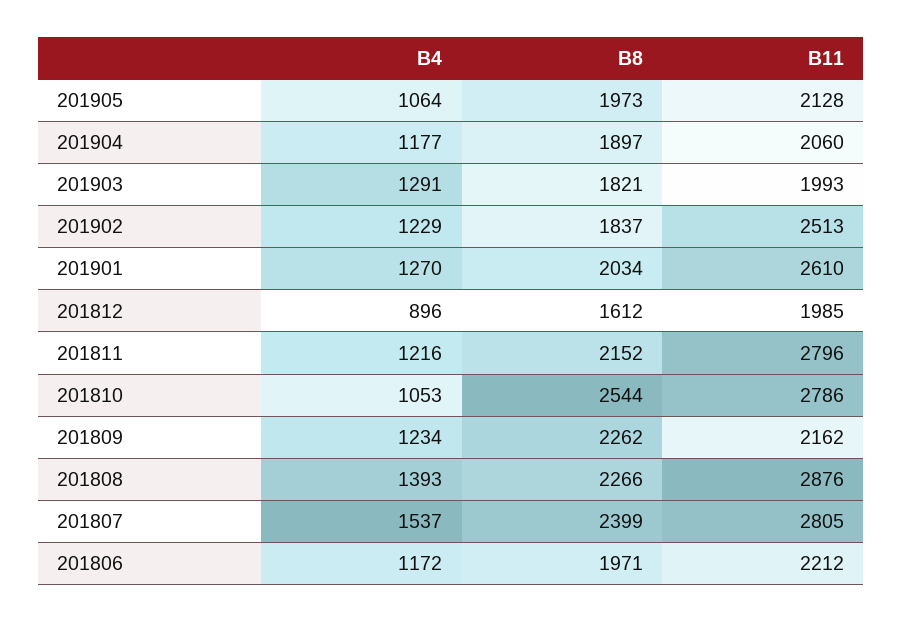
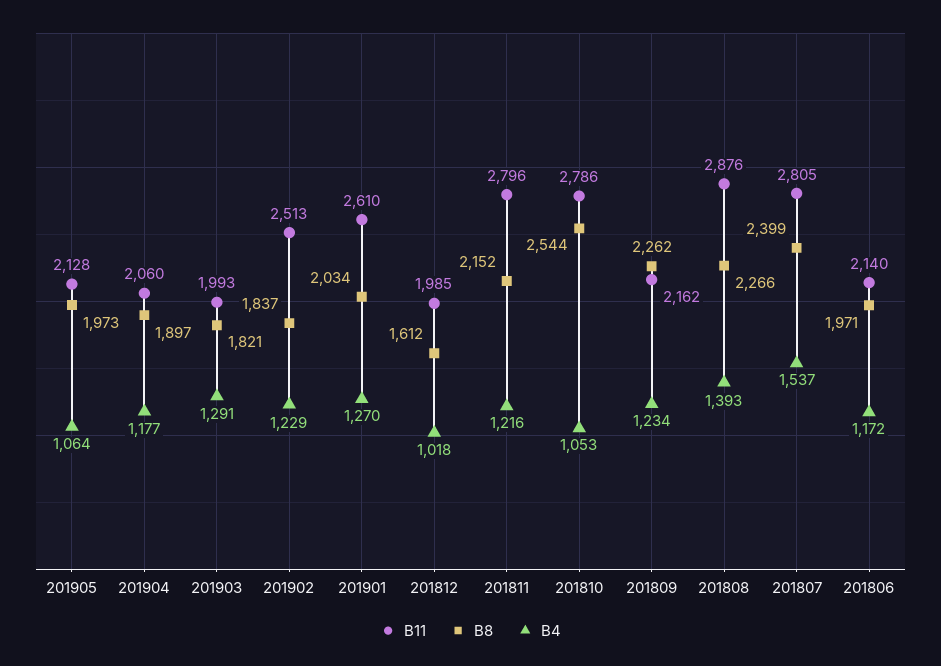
  {
    "B4": {
      "201905": 1064,
      "201904": 1177,
      "201903": 1291,
      "201902": 1229,
      "201901": 1270,
-     "201812": 896,
+     "201812": 1018,
      "201811": 1216,
      "201810": 1053,
      "201809": 1234,
      "201808": 1393,
      "201807": 1537,
      "201806": 1172
    },
    "B8": {
      "201905": 1973,
      "201904": 1897,
      "201903": 1821,
      "201902": 1837,
      "201901": 2034,
      "201812": 1612,
      "201811": 2152,
      "201810": 2544,
      "201809": 2262,
      "201808": 2266,
      "201807": 2399,
      "201806": 1971
    },
    "B11": {
      "201905": 2128,
      "201904": 2060,
      "201903": 1993,
      "201902": 2513,
      "201901": 2610,
      "201812": 1985,
      "201811": 2796,
      "201810": 2786,
      "201809": 2162,
      "201808": 2876,
      "201807": 2805,
-     "201806": 2212
+     "201806": 2140
    }
  }

